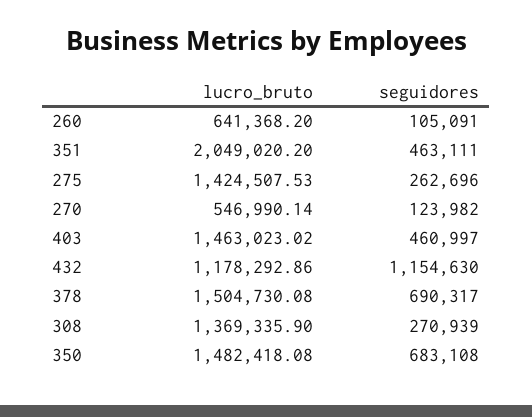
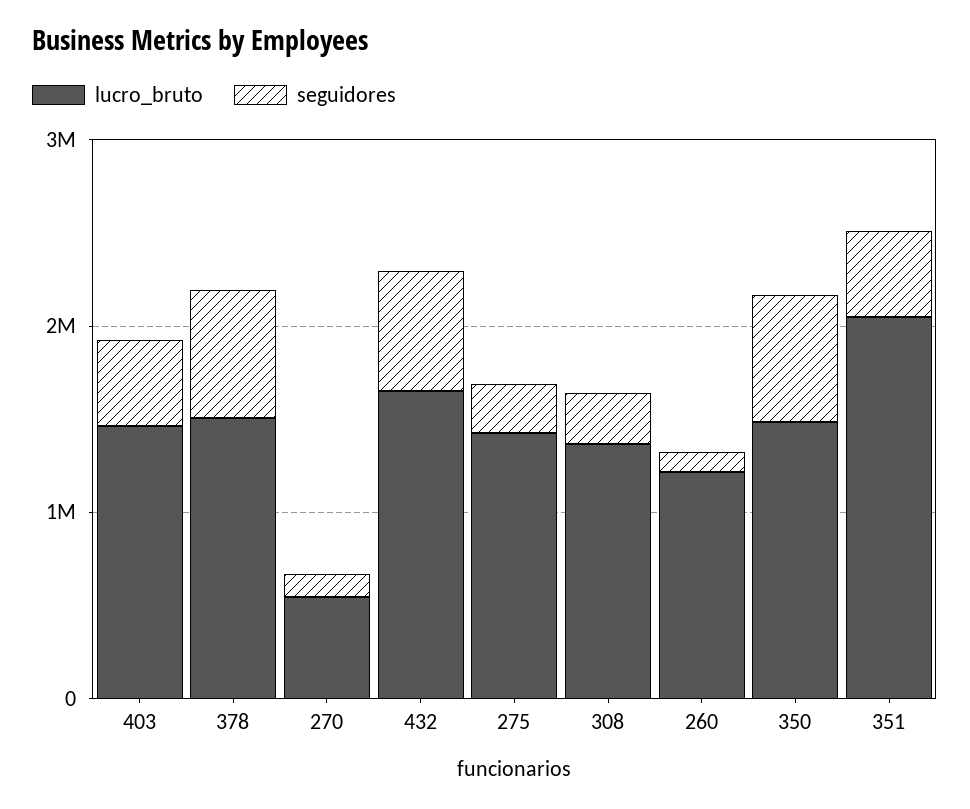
  {
    "lucro_bruto": {
-     "260": 641368.2,
+     "260": 1200000,
      "351": 2049020.2,
      "275": 1424507.53,
      "270": 546990.14,
      "403": 1463023.02,
-     "432": 1178292.86,
+     "432": 1600000,
      "378": 1504730.08,
      "308": 1369335.9,
      "350": 1482418.08
    },
    "seguidores": {
      "260": 105091,
      "351": 463111,
      "275": 262696,
      "270": 123982,
      "403": 460997,
-     "432": 1154630,
+     "432": 600000,
      "378": 690317,
      "308": 270939,
      "350": 683108
    }
  }

